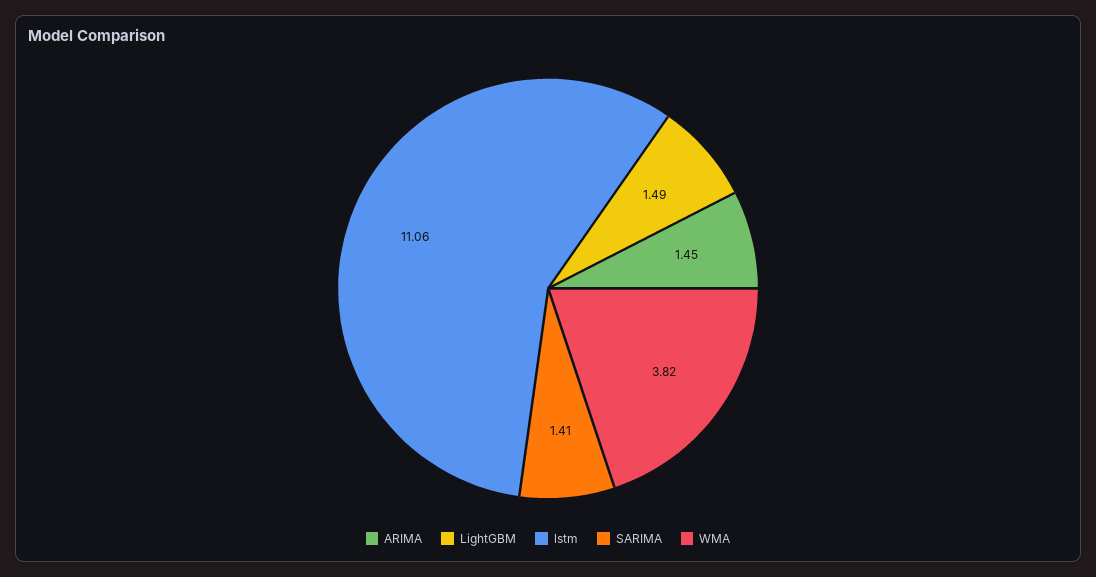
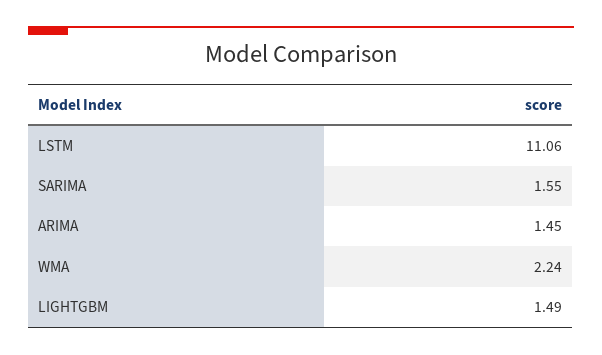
  {
    "ARIMA": 1.45,
    "LightGBM": 1.49,
    "lstm": 11.06,
-   "SARIMA": 1.41,
+   "SARIMA": 1.55,
-   "WMA": 3.82
+   "WMA": 2.24
  }

